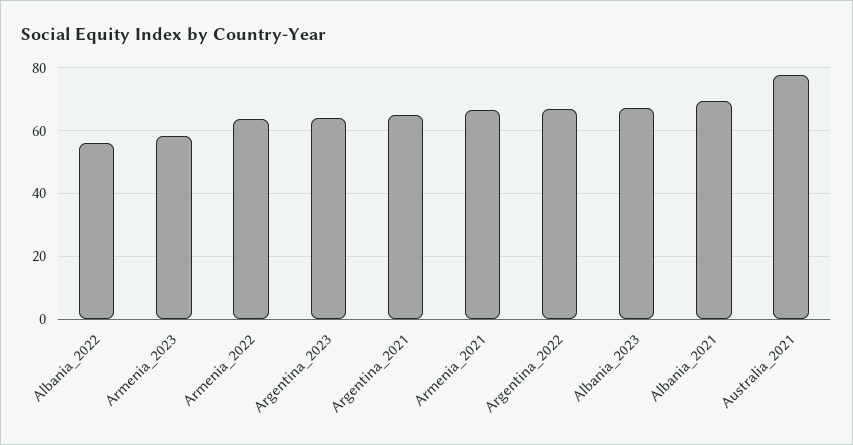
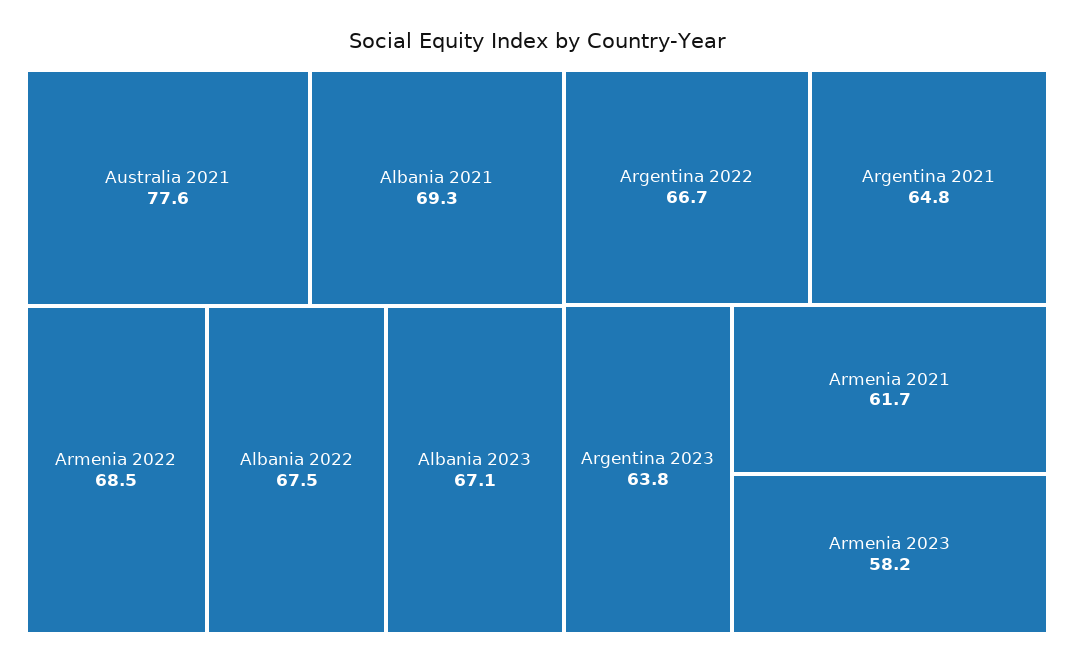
  {
-   "Albania_2022": 56,
+   "Albania_2022": 67.5,
    "Armenia_2023": 58.2,
-   "Armenia_2022": 64,
+   "Armenia_2022": 68.5,
    "Argentina_2023": 63.8,
    "Argentina_2021": 64.8,
-   "Armenia_2021": 66,
+   "Armenia_2021": 61.7,
    "Argentina_2022": 66.7,
    "Albania_2023": 67.1,
    "Albania_2021": 69.3,
    "Australia_2021": 77.6
  }

